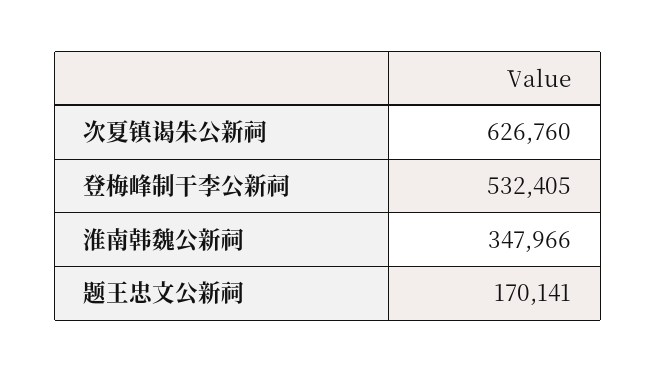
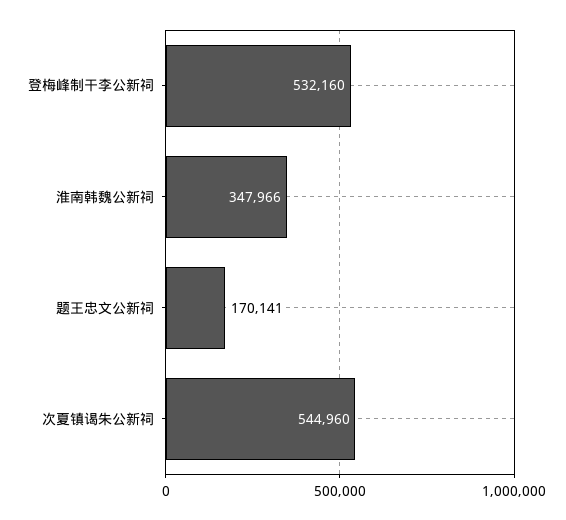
  {
-   "次夏镇谒朱公新祠": 626760,
+   "次夏镇谒朱公新祠": 544960,
-   "登梅峰制干李公新祠": 532405,
+   "登梅峰制干李公新祠": 532160,
    "淮南韩魏公新祠": 347966,
    "题王忠文公新祠": 170141
  }

